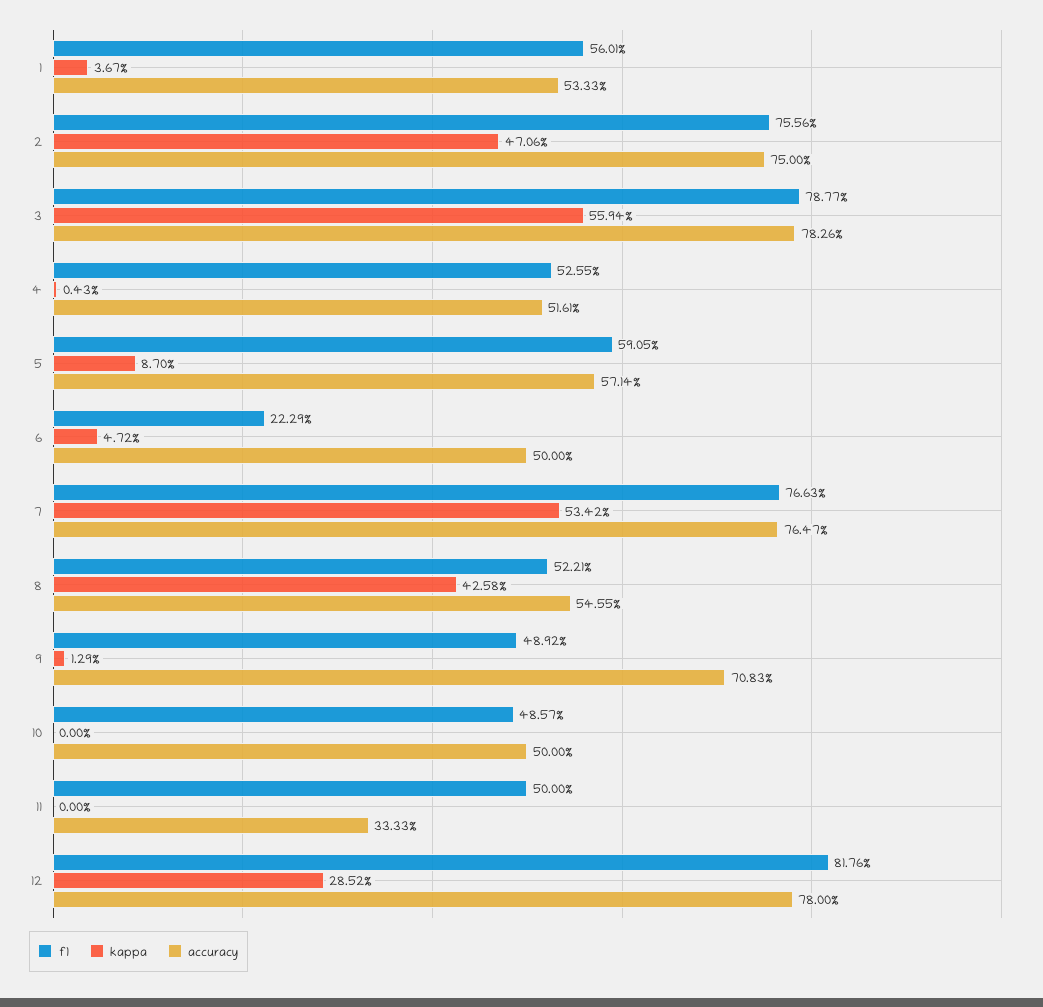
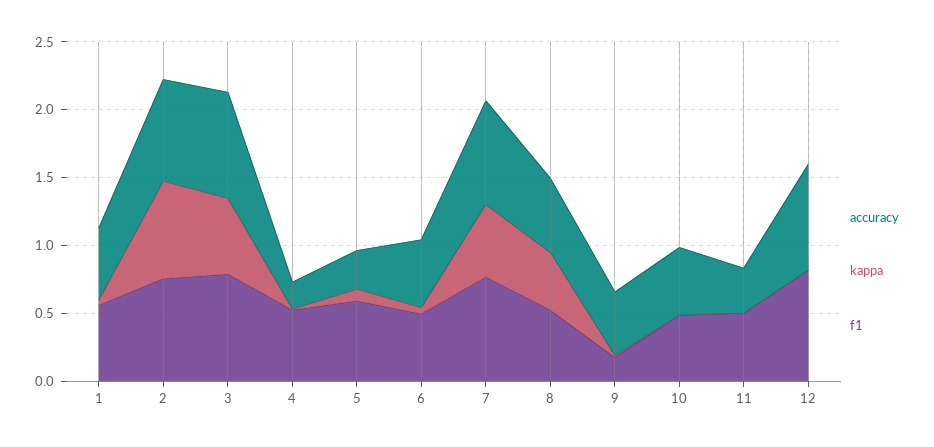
  {
    "f1": {
      "1": 0.5601,
      "2": 0.7556,
      "3": 0.7877,
      "4": 0.5255,
      "5": 0.5905,
-     "6": 0.2229,
+     "6": 0.5,
      "7": 0.7663,
      "8": 0.5221,
-     "9": 0.4892,
+     "9": 0.2,
      "10": 0.4857,
      "11": 0.5,
      "12": 0.8176
    },
    "kappa": {
      "1": 0.0367,
-     "2": 0.4706,
+     "2": 0.7,
      "3": 0.5594,
      "4": 0.0043,
      "5": 0.087,
      "6": 0.0472,
      "7": 0.5342,
      "8": 0.4258,
      "9": 0.0129,
      "10": 0,
      "11": 0,
-     "12": 0.2852
+     "12": 0
    },
    "accuracy": {
      "1": 0.5333,
      "2": 0.75,
      "3": 0.7826,
-     "4": 0.5161,
+     "4": 0.2,
-     "5": 0.5714,
+     "5": 0.3,
      "6": 0.5,
      "7": 0.7647,
      "8": 0.5455,
-     "9": 0.7083,
+     "9": 0.5,
      "10": 0.5,
      "11": 0.3333,
      "12": 0.78
    }
  }

